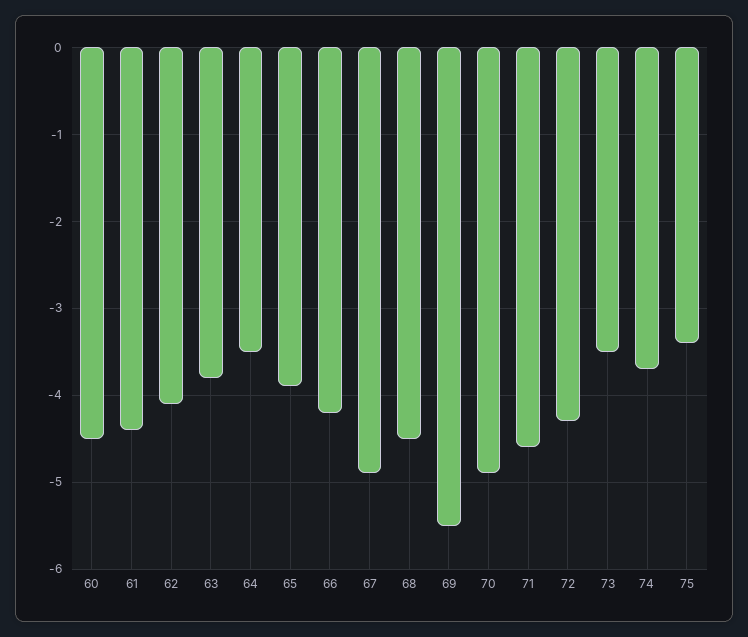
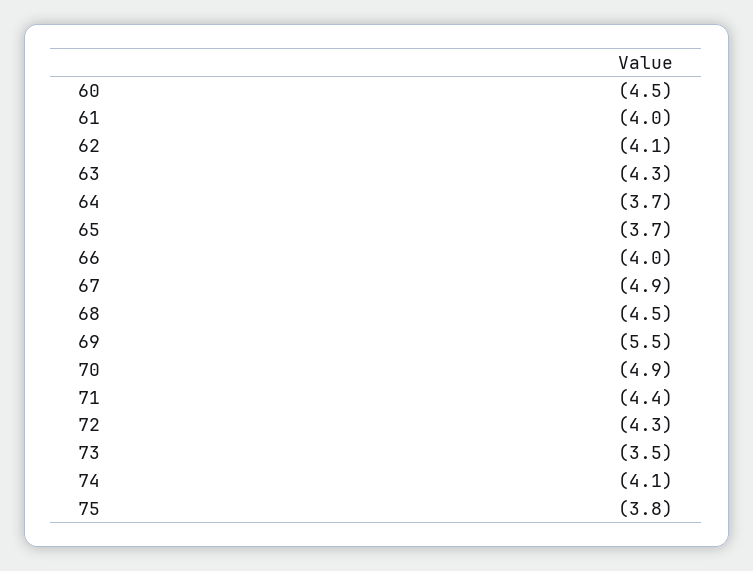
  {
    "60": -4.5,
-   "61": -4.4,
+   "61": -4,
    "62": -4.1,
-   "63": -3.8,
+   "63": -4.3,
-   "64": -3.5,
+   "64": -3.7,
-   "65": -3.9,
+   "65": -3.7,
-   "66": -4.2,
+   "66": -4,
    "67": -4.9,
    "68": -4.5,
    "69": -5.5,
    "70": -4.9,
-   "71": -4.6,
+   "71": -4.4,
    "72": -4.3,
    "73": -3.5,
-   "74": -3.7,
+   "74": -4.1,
-   "75": -3.4
+   "75": -3.8
  }

